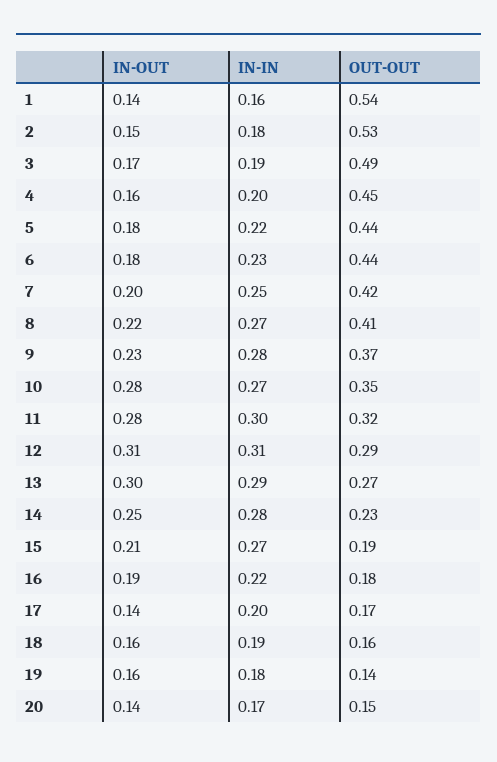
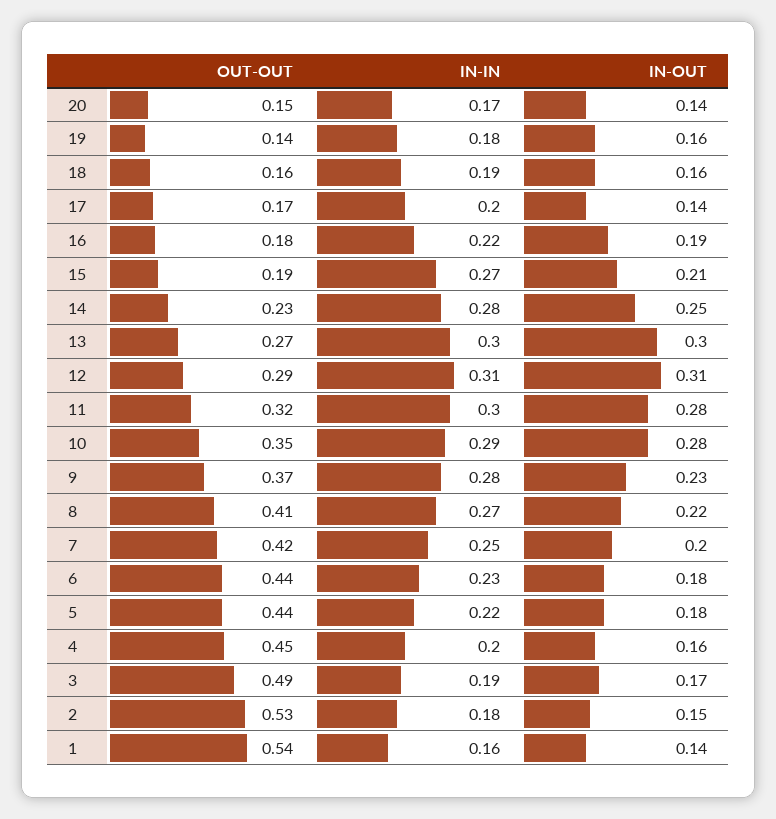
  {
    "IN-OUT": {
      "1": 0.14,
      "2": 0.15,
      "3": 0.17,
      "4": 0.16,
      "5": 0.18,
      "6": 0.18,
      "7": 0.2,
      "8": 0.22,
      "9": 0.23,
      "10": 0.28,
      "11": 0.28,
      "12": 0.31,
      "13": 0.3,
      "14": 0.25,
      "15": 0.21,
      "16": 0.19,
      "17": 0.14,
      "18": 0.16,
      "19": 0.16,
      "20": 0.14
    },
    "IN-IN": {
      "1": 0.16,
      "2": 0.18,
      "3": 0.19,
      "4": 0.2,
      "5": 0.22,
      "6": 0.23,
      "7": 0.25,
      "8": 0.27,
      "9": 0.28,
-     "10": 0.27,
+     "10": 0.29,
      "11": 0.3,
      "12": 0.31,
-     "13": 0.29,
+     "13": 0.3,
      "14": 0.28,
      "15": 0.27,
      "16": 0.22,
      "17": 0.2,
      "18": 0.19,
      "19": 0.18,
      "20": 0.17
    },
    "OUT-OUT": {
      "1": 0.54,
      "2": 0.53,
      "3": 0.49,
      "4": 0.45,
      "5": 0.44,
      "6": 0.44,
      "7": 0.42,
      "8": 0.41,
      "9": 0.37,
      "10": 0.35,
      "11": 0.32,
      "12": 0.29,
      "13": 0.27,
      "14": 0.23,
      "15": 0.19,
      "16": 0.18,
      "17": 0.17,
      "18": 0.16,
      "19": 0.14,
      "20": 0.15
    }
  }

